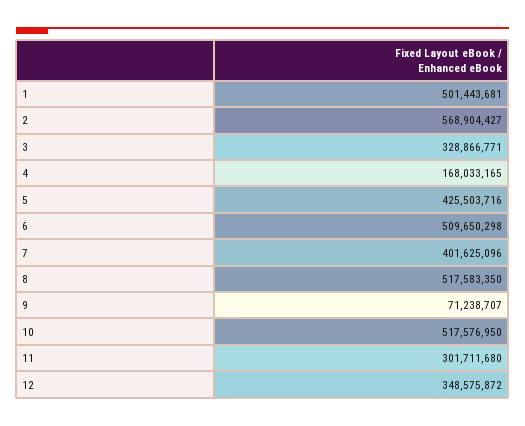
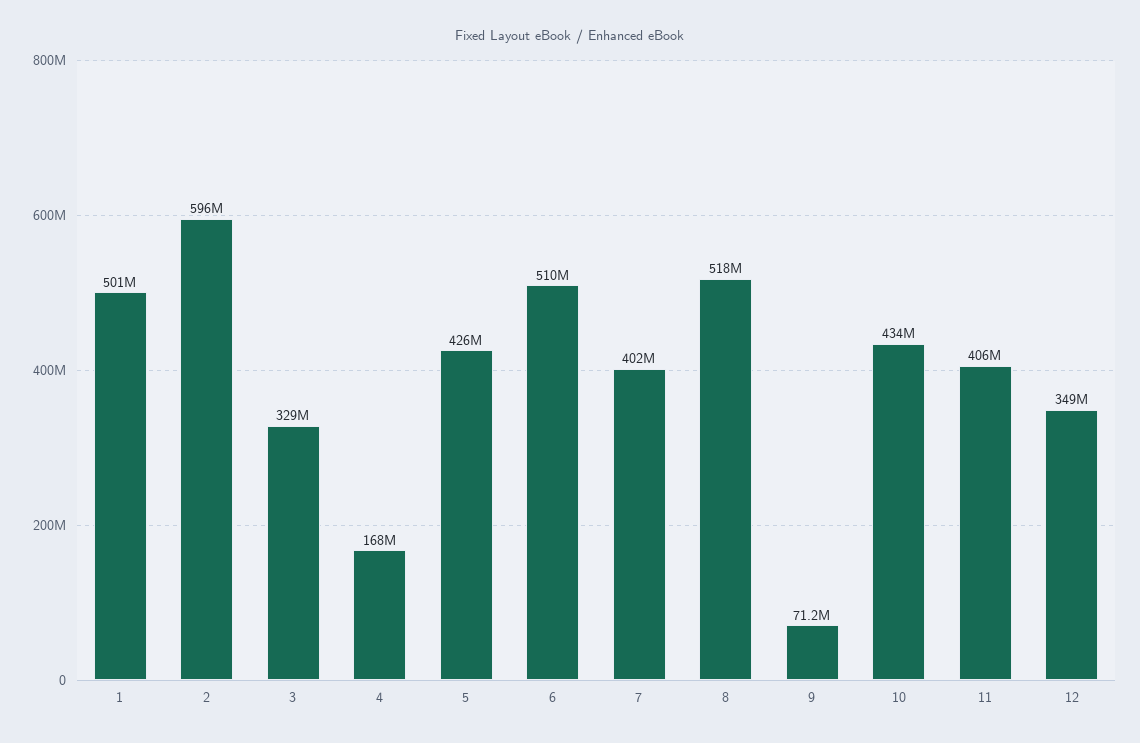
  {
    "1": 501443681,
-   "2": 568904427,
+   "2": 596000000,
    "3": 328866771,
    "4": 168033165,
    "5": 425503716,
    "6": 509650298,
    "7": 401625096,
    "8": 517583350,
    "9": 71238707,
-   "10": 517576950,
+   "10": 434000000,
-   "11": 301711680,
+   "11": 406000000,
    "12": 348575872
  }

